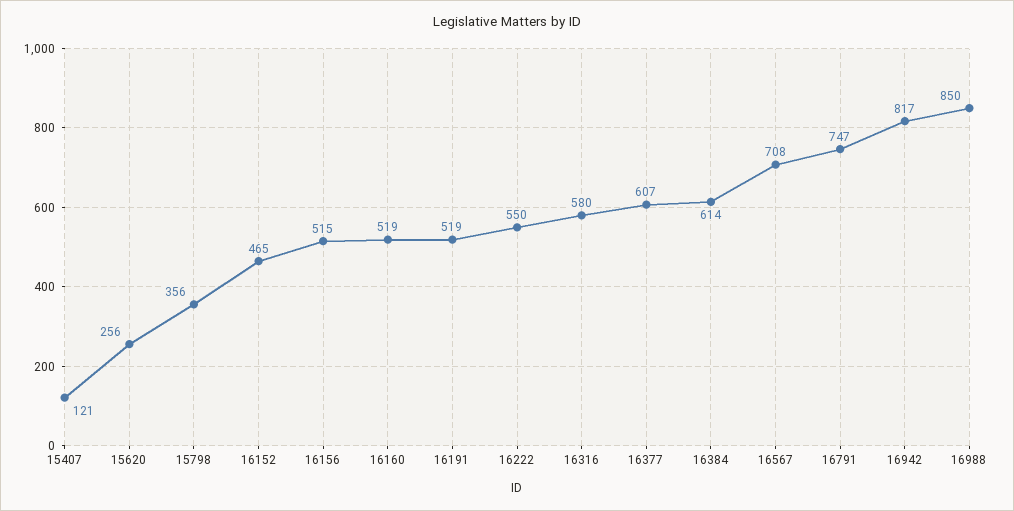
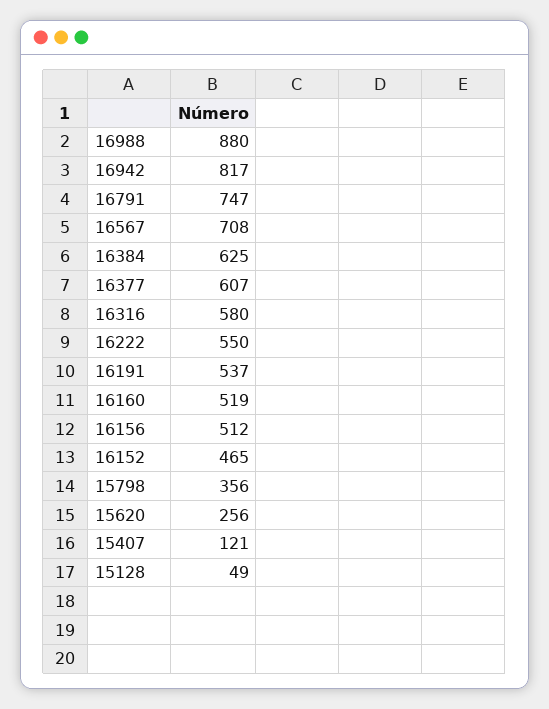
  {
    "15407": 121,
    "15620": 256,
    "15798": 356,
    "16152": 465,
-   "16156": 515,
+   "16156": 512,
    "16160": 519,
-   "16191": 519,
+   "16191": 537,
    "16222": 550,
    "16316": 580,
    "16377": 607,
-   "16384": 614,
+   "16384": 625,
    "16567": 708,
    "16791": 747,
    "16942": 817,
-   "16988": 850
+   "16988": 880,
+   "15128": 49
  }

